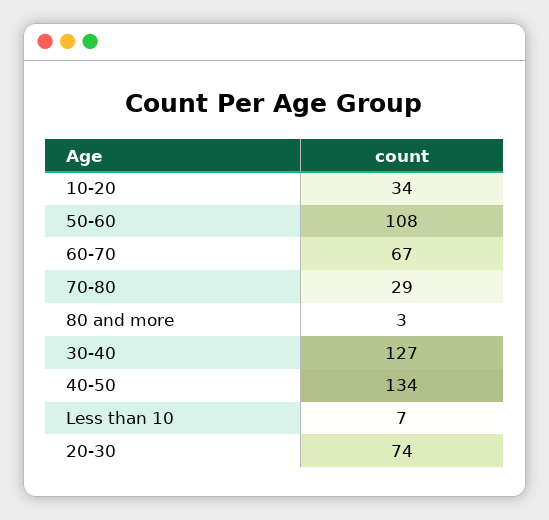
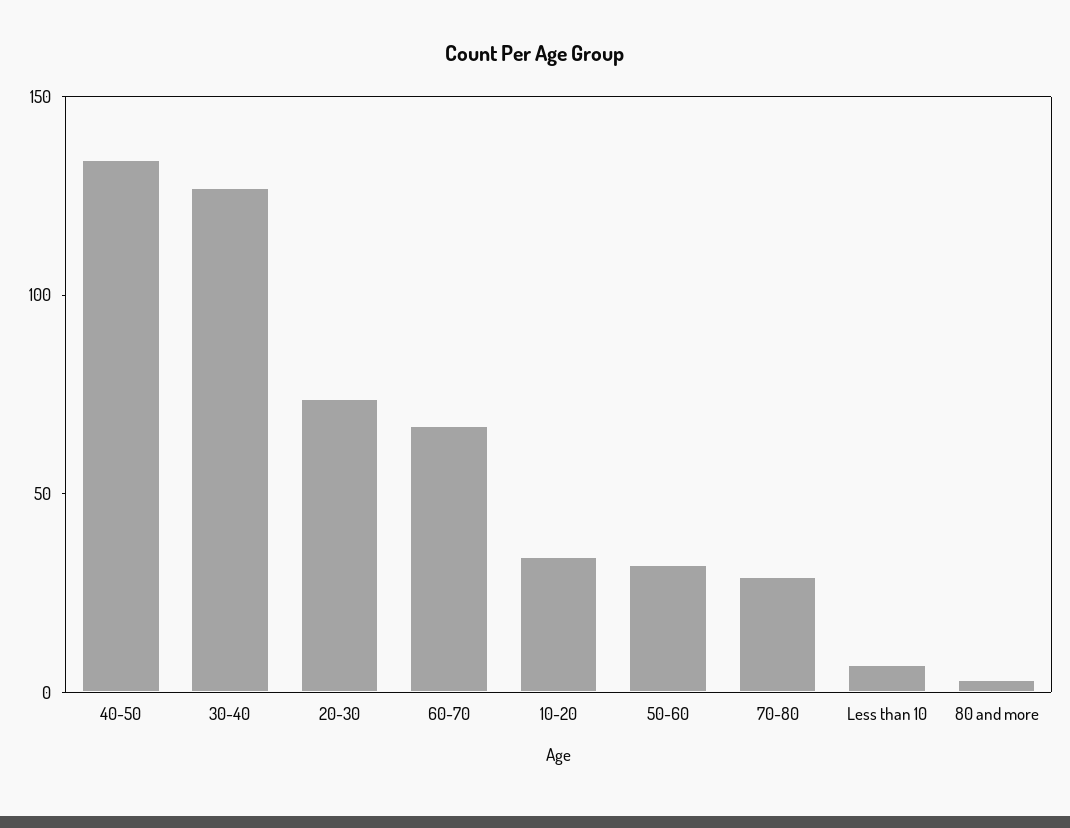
  {
    "10-20": 34,
-   "50-60": 108,
+   "50-60": 30,
    "60-70": 67,
    "70-80": 29,
    "80 and more": 3,
    "30-40": 127,
    "40-50": 134,
    "Less than 10": 7,
    "20-30": 74
  }

